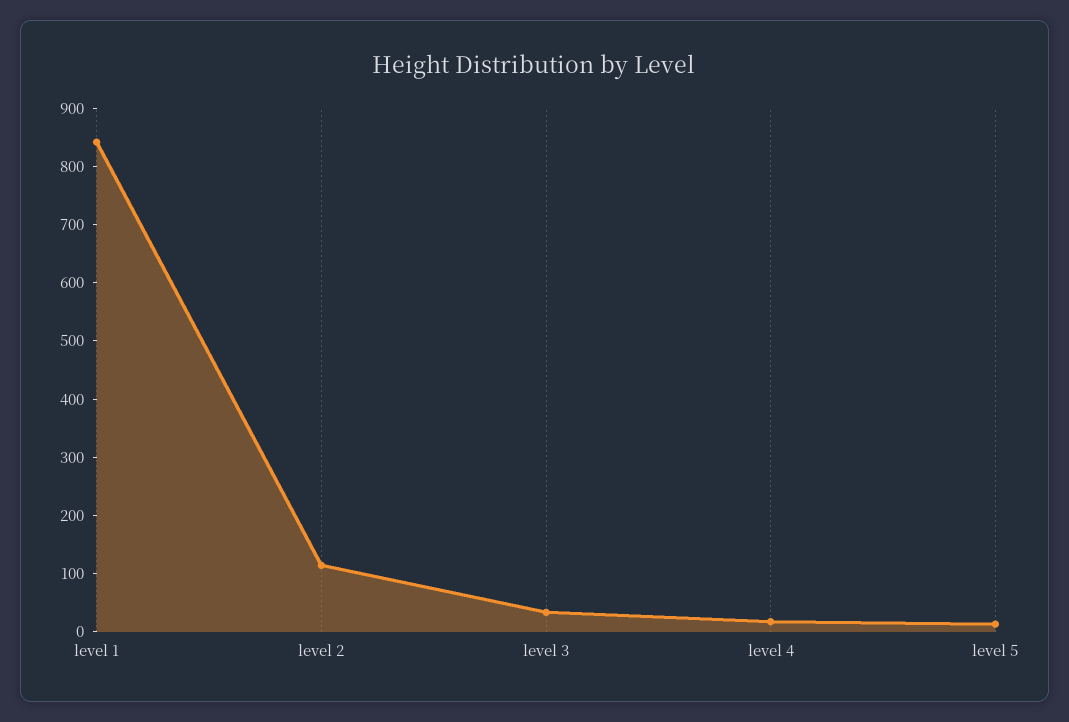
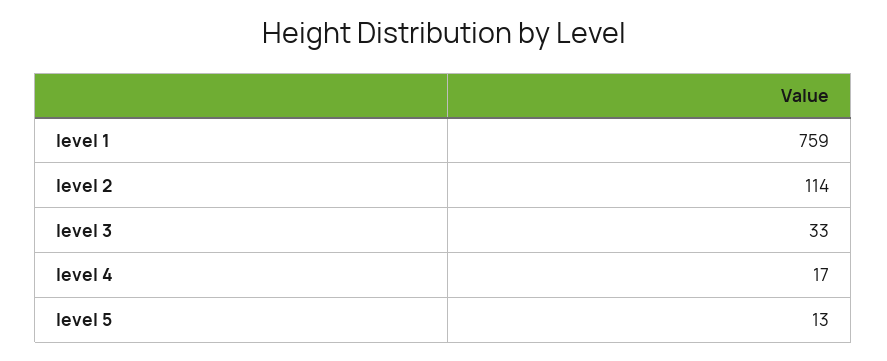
  {
-   "level 1": 840,
+   "level 1": 759,
    "level 2": 114,
    "level 3": 33,
    "level 4": 17,
    "level 5": 13
  }

